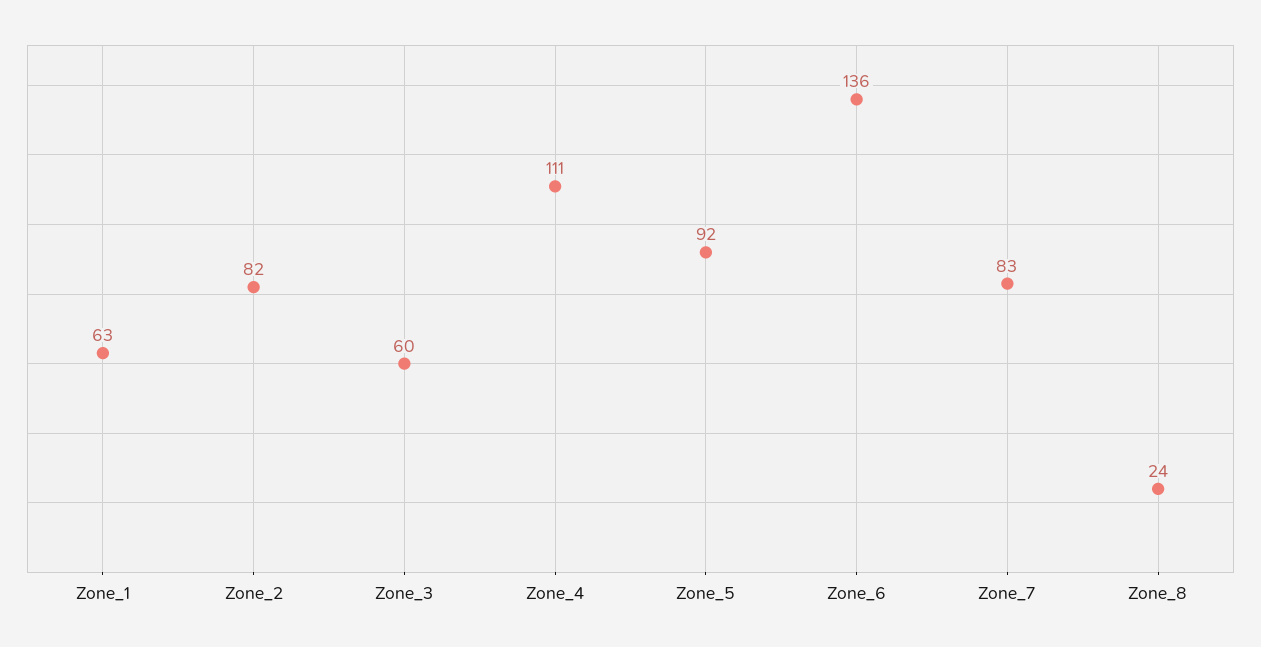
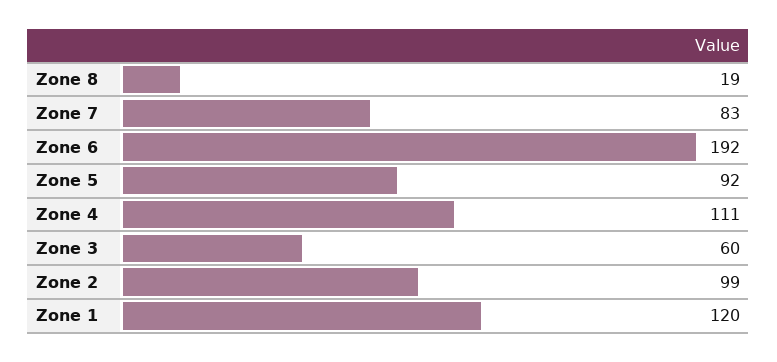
  {
-   "Zone_1": 63,
+   "Zone_1": 120,
-   "Zone_2": 82,
+   "Zone_2": 99,
    "Zone_3": 60,
    "Zone_4": 111,
    "Zone_5": 92,
-   "Zone_6": 136,
+   "Zone_6": 192,
    "Zone_7": 83,
-   "Zone_8": 24
+   "Zone_8": 19
  }

